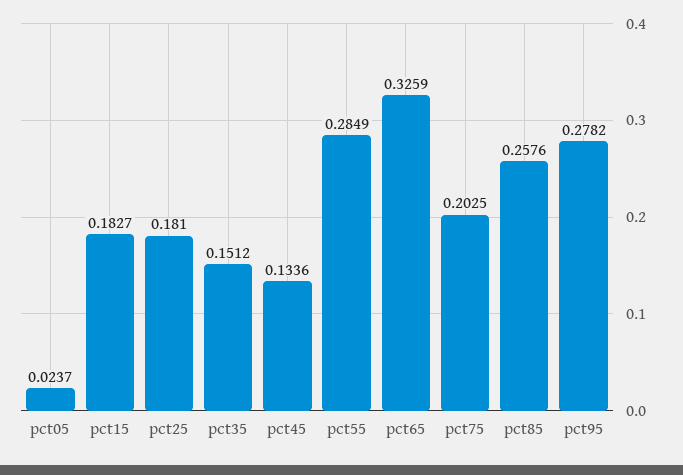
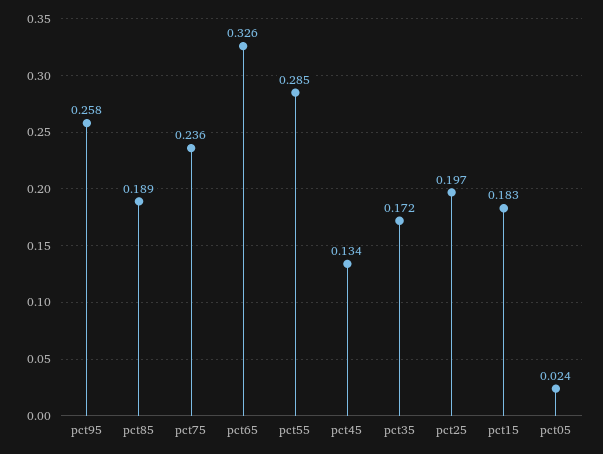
  {
    "pct05": 0.0237,
    "pct15": 0.1827,
-   "pct25": 0.181,
+   "pct25": 0.197,
-   "pct35": 0.1512,
+   "pct35": 0.172,
    "pct45": 0.1336,
    "pct55": 0.2849,
    "pct65": 0.3259,
-   "pct75": 0.2025,
+   "pct75": 0.236,
-   "pct85": 0.2576,
+   "pct85": 0.189,
-   "pct95": 0.2782
+   "pct95": 0.258
  }

